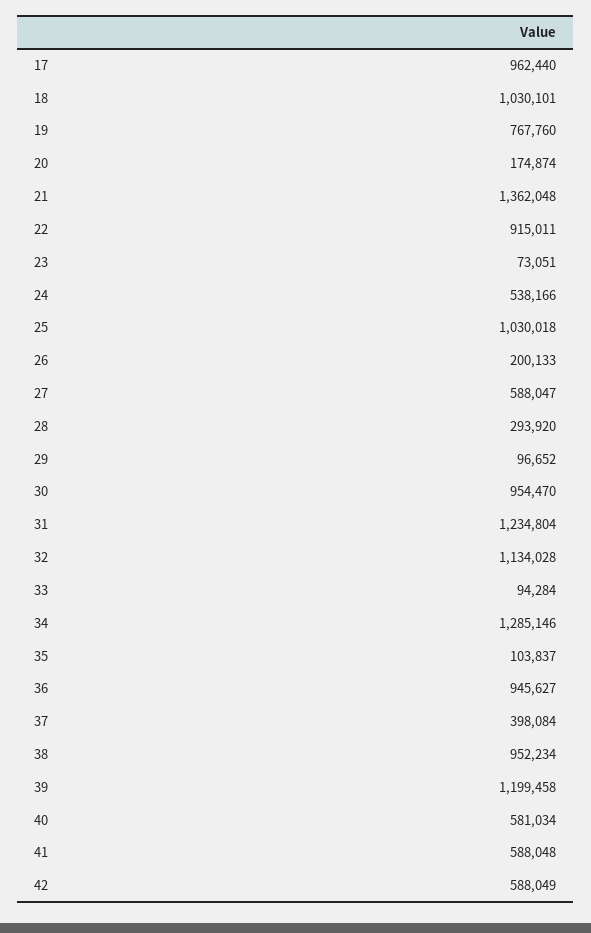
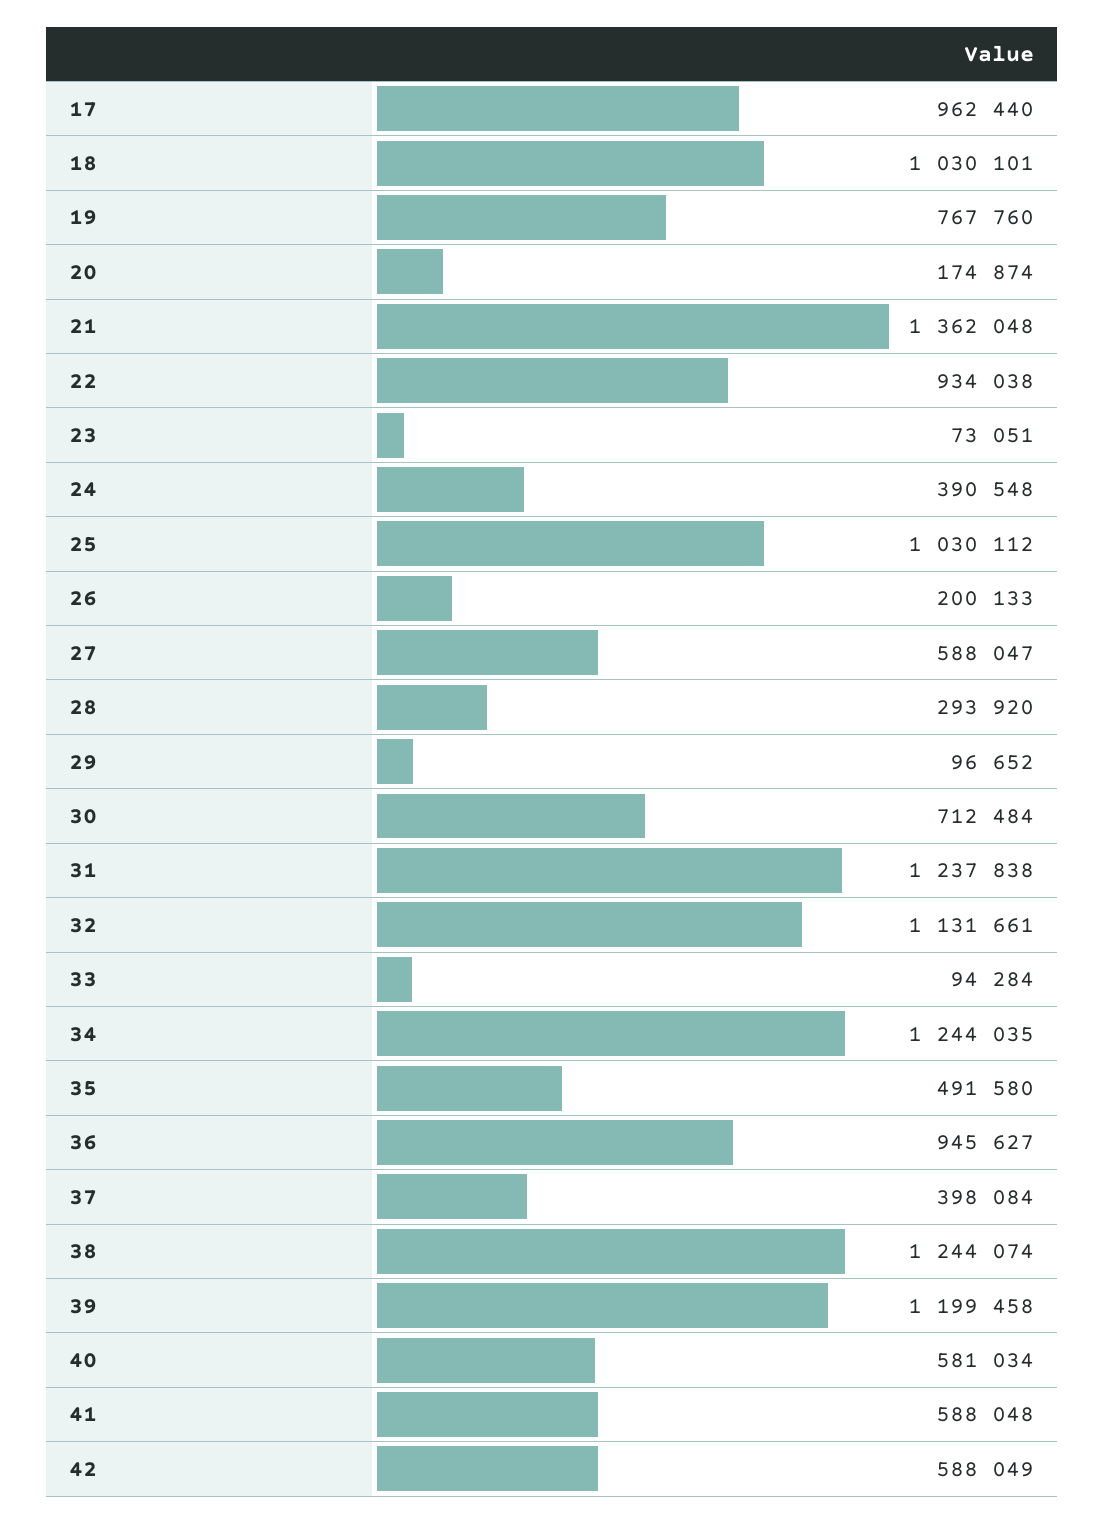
  {
    "17": 962440,
    "18": 1030101,
    "19": 767760,
    "20": 174874,
    "21": 1362048,
-   "22": 915011,
+   "22": 934038,
    "23": 73051,
-   "24": 538166,
+   "24": 390548,
-   "25": 1030018,
+   "25": 1030112,
    "26": 200133,
    "27": 588047,
    "28": 293920,
    "29": 96652,
-   "30": 954470,
+   "30": 712484,
-   "31": 1234804,
+   "31": 1237838,
-   "32": 1134028,
+   "32": 1131661,
    "33": 94284,
-   "34": 1285146,
+   "34": 1244035,
-   "35": 103837,
+   "35": 491580,
    "36": 945627,
    "37": 398084,
-   "38": 952234,
+   "38": 1244074,
    "39": 1199458,
    "40": 581034,
    "41": 588048,
    "42": 588049
  }

